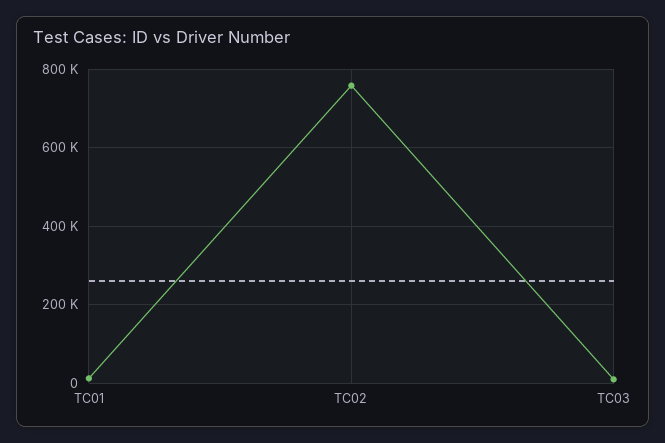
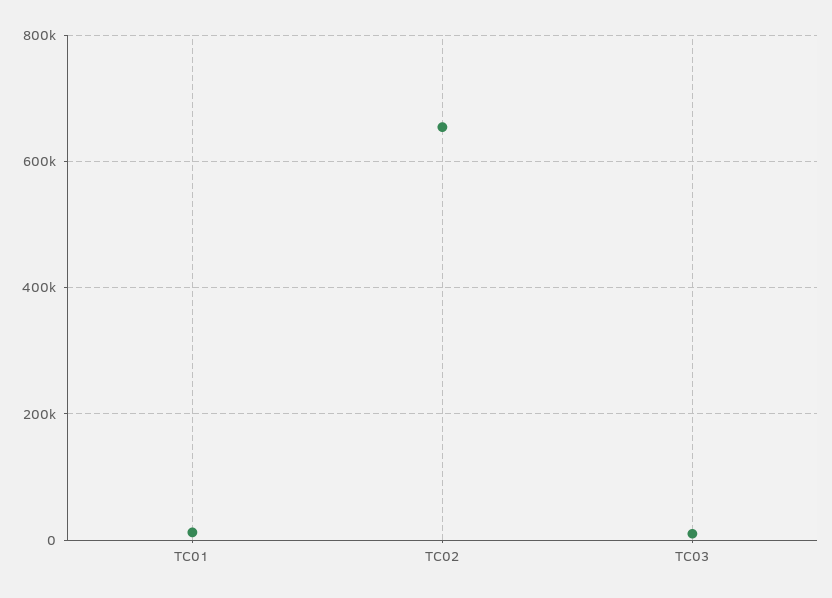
  {
    "TC01": 20000,
-   "TC02": 760000,
+   "TC02": 660000,
    "TC03": 20000
  }

